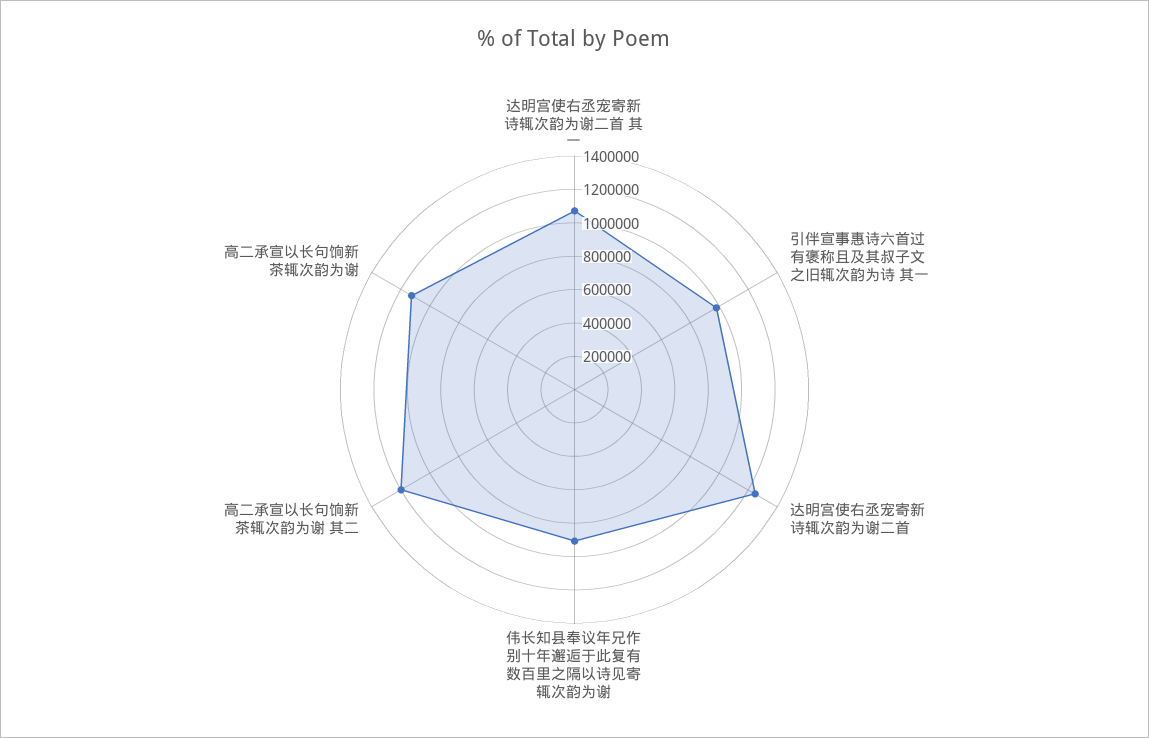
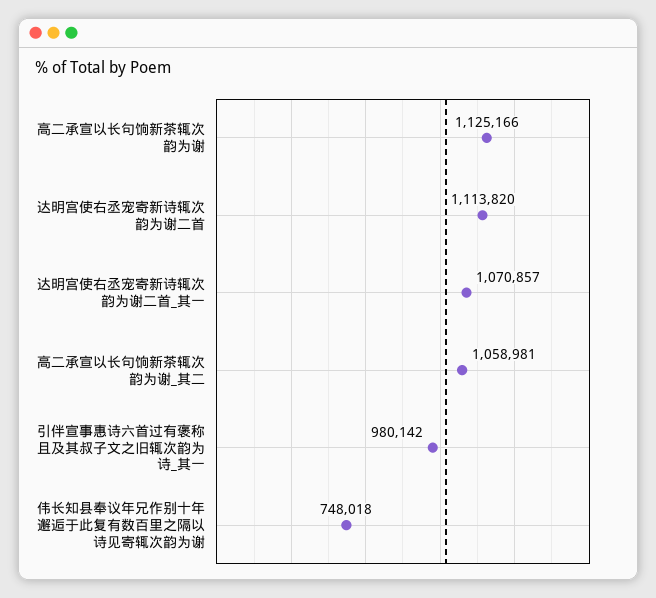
  {
    "达明宫使右丞宠寄新诗辄次韵为谢二首 其一": 1070857,
    "引伴宣事惠诗六首过有褒称且及其叔子文之旧辄次韵为诗 其一": 980142,
-   "达明宫使右丞宠寄新诗辄次韵为谢二首": 1250000,
+   "达明宫使右丞宠寄新诗辄次韵为谢二首": 1113820,
-   "伟长知县奉议年兄作别十年邂逅于此复有数百里之隔以诗见寄辄次韵为谢": 900000,
+   "伟长知县奉议年兄作别十年邂逅于此复有数百里之隔以诗见寄辄次韵为谢": 748018,
-   "高二承宣以长句饷新茶辄次韵为谢 其二": 1200000,
+   "高二承宣以长句饷新茶辄次韵为谢 其二": 1058981,
    "高二承宣以长句饷新茶辄次韵为谢": 1125166
  }

